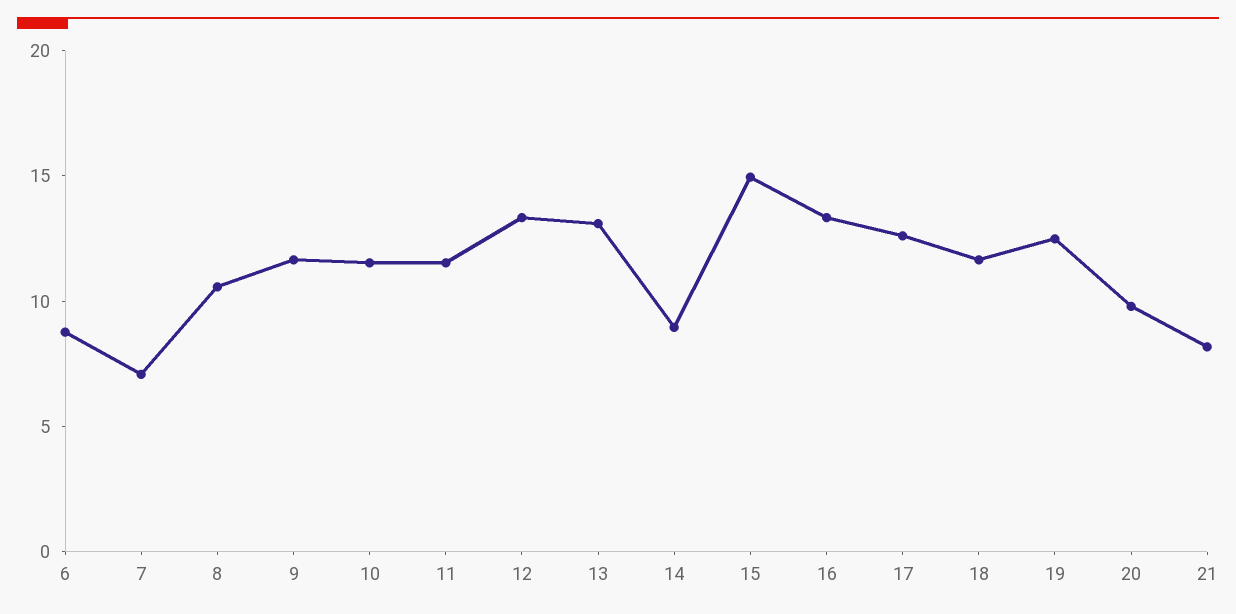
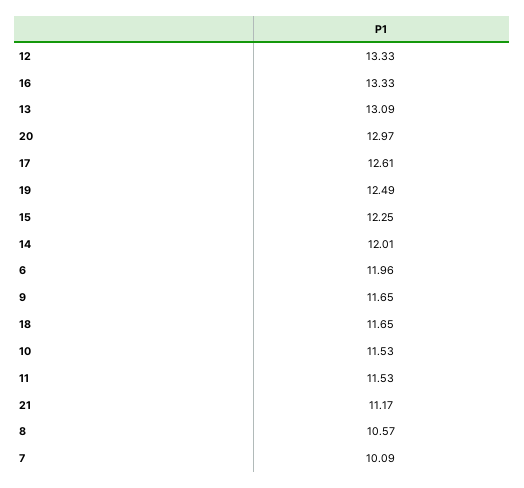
  {
-   "6": 9,
+   "6": 11.96,
-   "7": 7,
+   "7": 10.09,
    "8": 10.57,
    "9": 11.65,
    "10": 11.53,
    "11": 11.53,
    "12": 13.33,
    "13": 13.09,
-   "14": 9,
+   "14": 12.01,
-   "15": 15,
+   "15": 12.25,
    "16": 13.33,
    "17": 12.61,
    "18": 11.65,
    "19": 12.49,
-   "20": 10,
+   "20": 12.97,
-   "21": 8
+   "21": 11.17
  }

